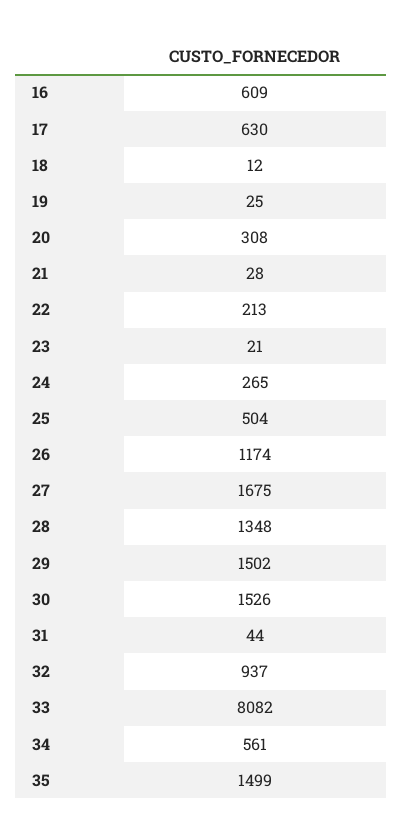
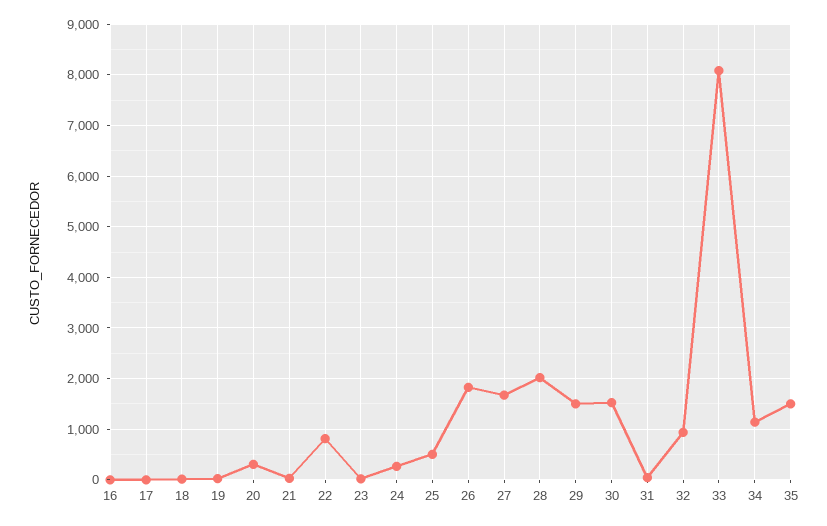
  {
-   "16": 609,
+   "16": 0,
-   "17": 630,
+   "17": 0,
    "18": 12,
    "19": 25,
    "20": 308,
    "21": 28,
-   "22": 213,
+   "22": 800,
    "23": 21,
    "24": 265,
    "25": 504,
-   "26": 1174,
+   "26": 1800,
    "27": 1675,
-   "28": 1348,
+   "28": 2000,
    "29": 1502,
    "30": 1526,
    "31": 44,
    "32": 937,
    "33": 8082,
-   "34": 561,
+   "34": 1200,
    "35": 1499
  }

